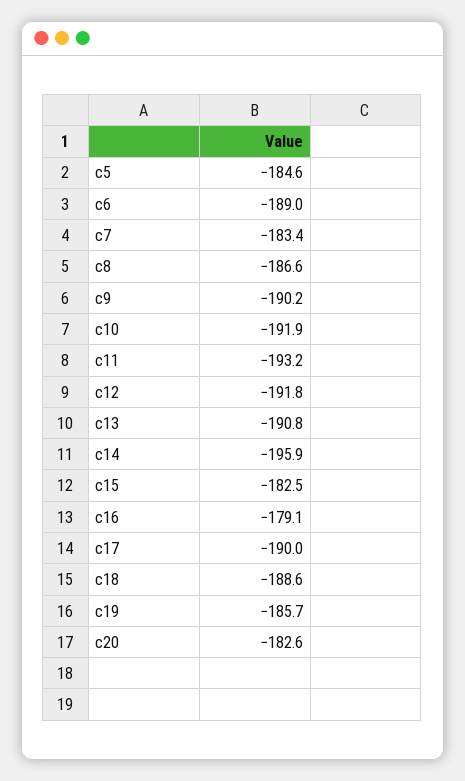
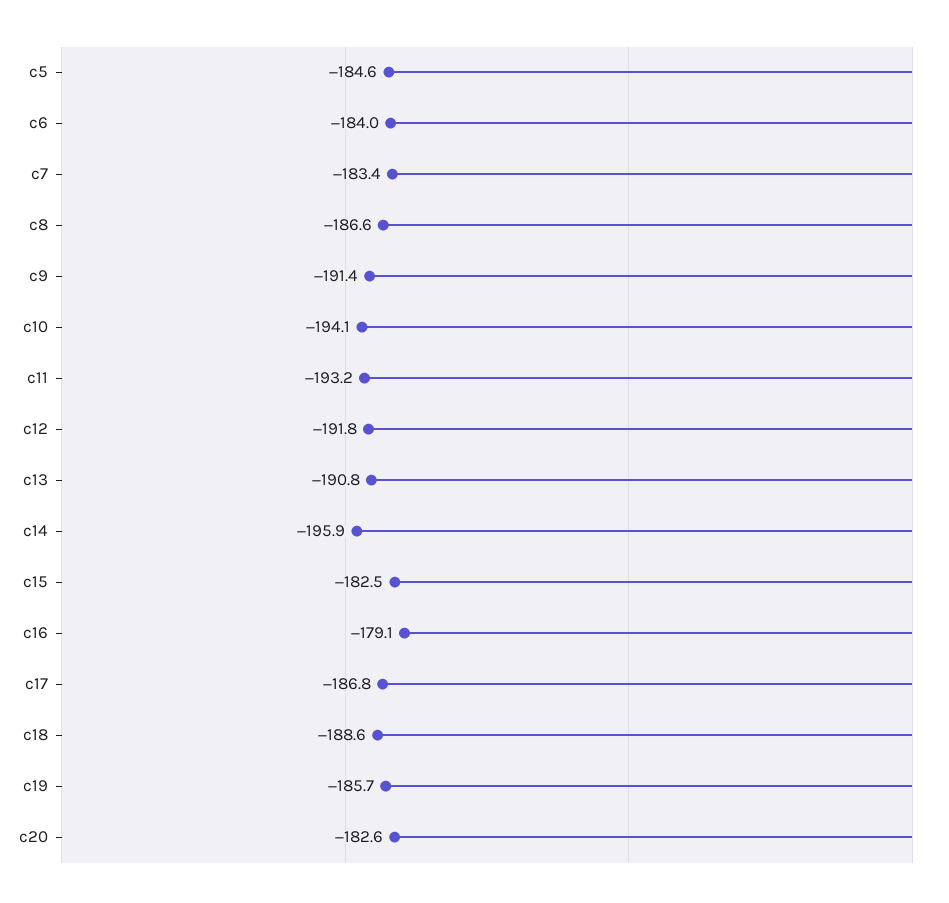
  {
    "c5": -184.6,
-   "c6": -189,
+   "c6": -184,
    "c7": -183.4,
    "c8": -186.6,
-   "c9": -190.2,
+   "c9": -191.4,
-   "c10": -191.9,
+   "c10": -194.1,
    "c11": -193.2,
    "c12": -191.8,
    "c13": -190.8,
    "c14": -195.9,
    "c15": -182.5,
    "c16": -179.1,
-   "c17": -190,
+   "c17": -186.8,
    "c18": -188.6,
    "c19": -185.7,
    "c20": -182.6
  }

